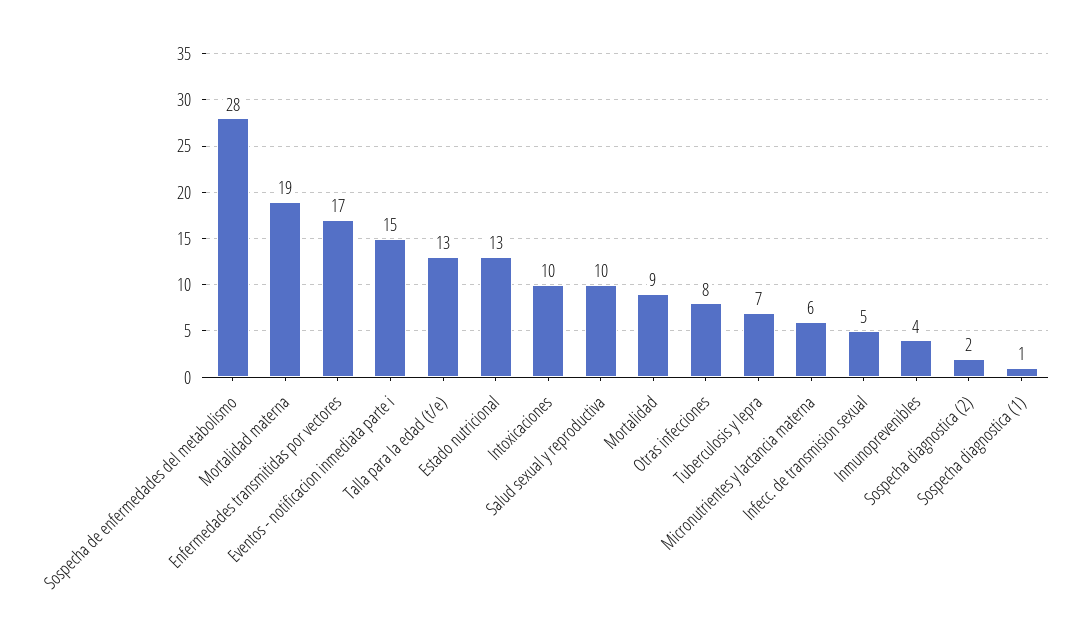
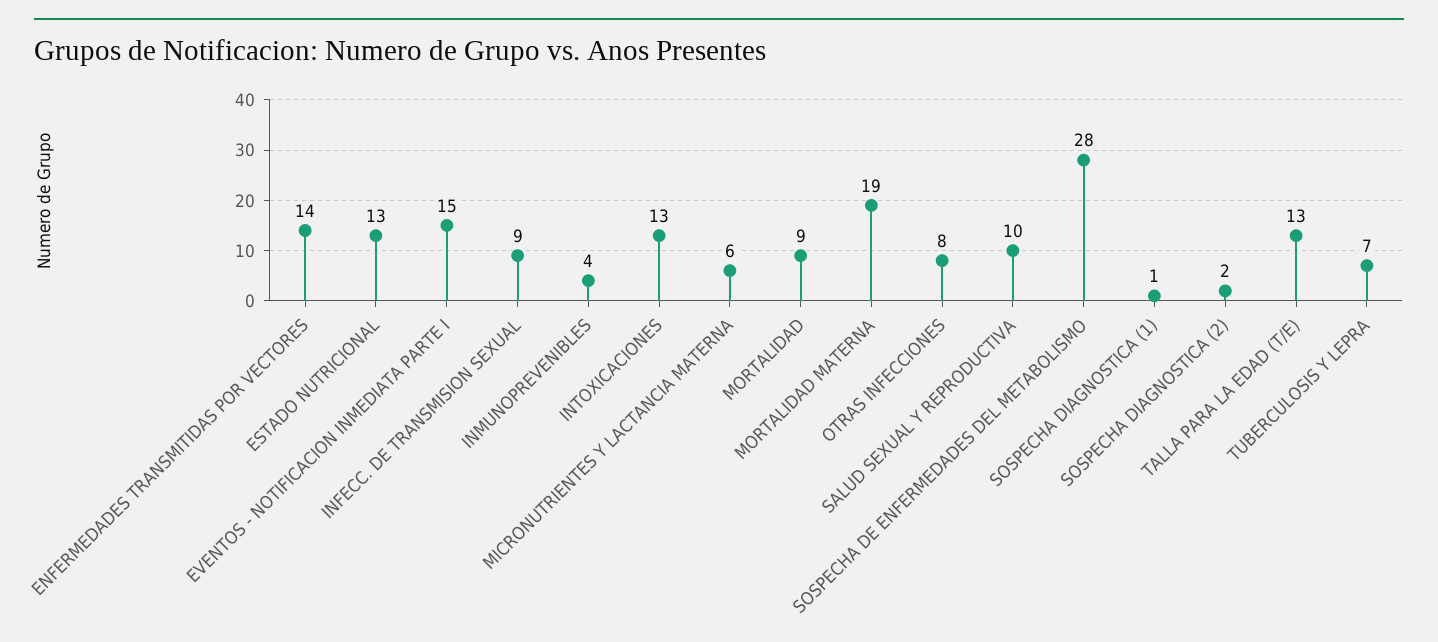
  {
    "Sospecha de enfermedades del metabolismo": 28,
    "Mortalidad materna": 19,
-   "Enfermedades transmitidas por vectores": 17,
+   "Enfermedades transmitidas por vectores": 14,
    "Eventos - notificacion inmediata parte i": 15,
    "Talla para la edad (t/e)": 13,
    "Estado nutricional": 13,
-   "Intoxicaciones": 10,
+   "Intoxicaciones": 13,
    "Salud sexual y reproductiva": 10,
    "Mortalidad": 9,
    "Otras infecciones": 8,
    "Tuberculosis y lepra": 7,
    "Micronutrientes y lactancia materna": 6,
-   "Infecc. de transmision sexual": 5,
+   "Infecc. de transmision sexual": 9,
    "Inmunoprevenibles": 4,
    "Sospecha diagnostica (2)": 2,
    "Sospecha diagnostica (1)": 1
  }

